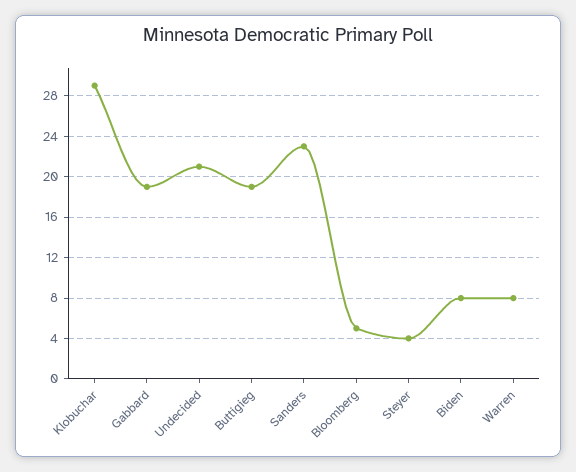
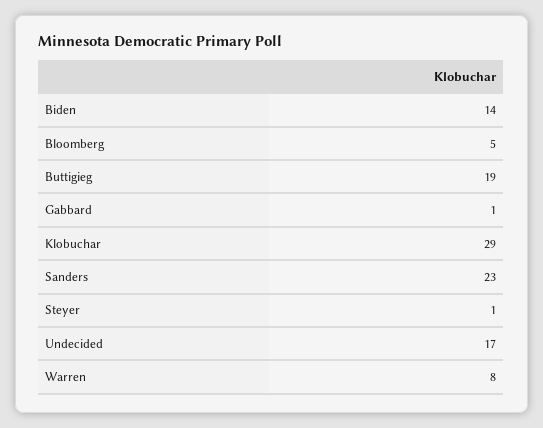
  {
    "Klobuchar": 29,
-   "Gabbard": 19,
+   "Gabbard": 1,
-   "Undecided": 21,
+   "Undecided": 17,
    "Buttigieg": 19,
    "Sanders": 23,
    "Bloomberg": 5,
-   "Steyer": 4,
+   "Steyer": 1,
-   "Biden": 8,
+   "Biden": 14,
    "Warren": 8
  }

